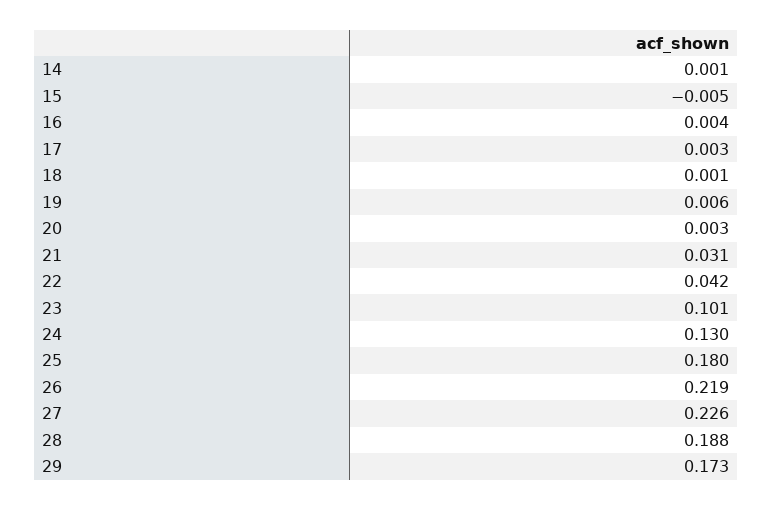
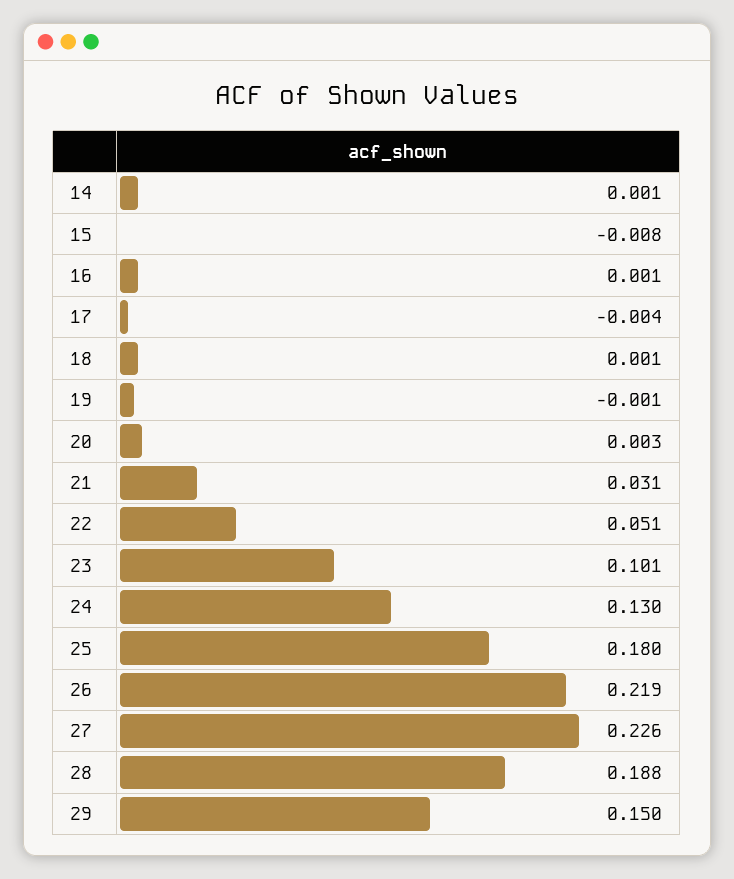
  {
    "14": 0.001,
-   "15": -0.005,
+   "15": -0.008,
-   "16": 0.004,
+   "16": 0.001,
-   "17": 0.003,
+   "17": -0.004,
    "18": 0.001,
-   "19": 0.006,
+   "19": -0.001,
    "20": 0.003,
    "21": 0.031,
-   "22": 0.042,
+   "22": 0.051,
    "23": 0.101,
    "24": 0.13,
    "25": 0.18,
    "26": 0.219,
    "27": 0.226,
    "28": 0.188,
-   "29": 0.173
+   "29": 0.15
  }

